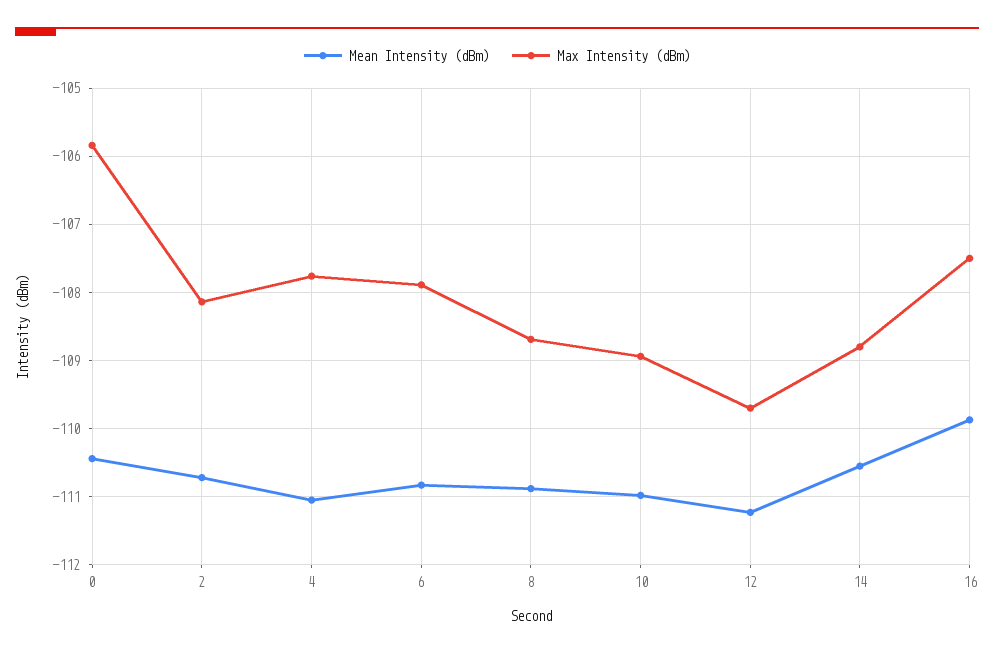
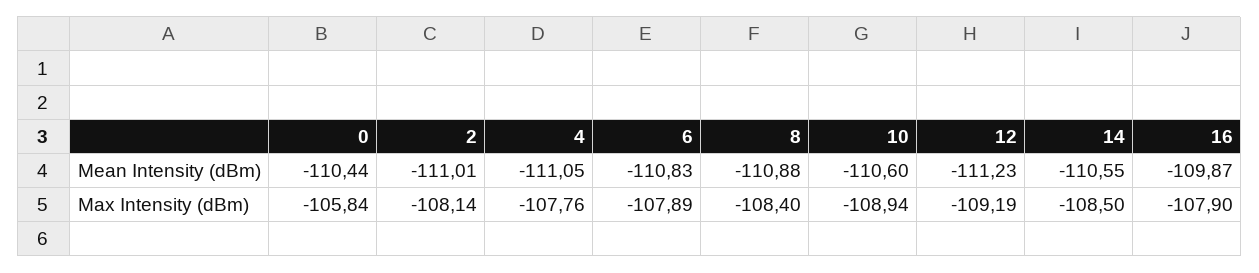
  {
    "Mean Intensity (dBm)": {
      "0": -110.44,
-     "2": -110.7,
+     "2": -111.01,
      "4": -111.05,
      "6": -110.83,
      "8": -110.88,
-     "10": -111,
+     "10": -110.6,
      "12": -111.23,
      "14": -110.55,
      "16": -109.87
    },
    "Max Intensity (dBm)": {
      "0": -105.84,
      "2": -108.14,
      "4": -107.76,
      "6": -107.89,
-     "8": -108.7,
+     "8": -108.4,
      "10": -108.94,
-     "12": -109.7,
+     "12": -109.19,
-     "14": -108.8,
+     "14": -108.5,
-     "16": -107.5
+     "16": -107.9
    }
  }

